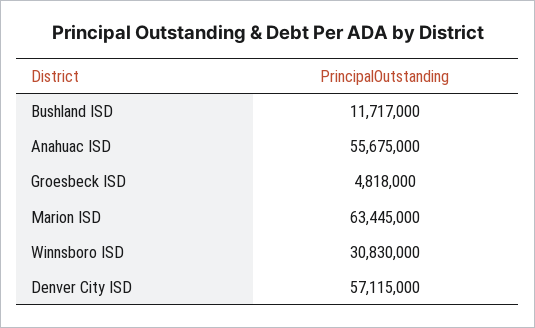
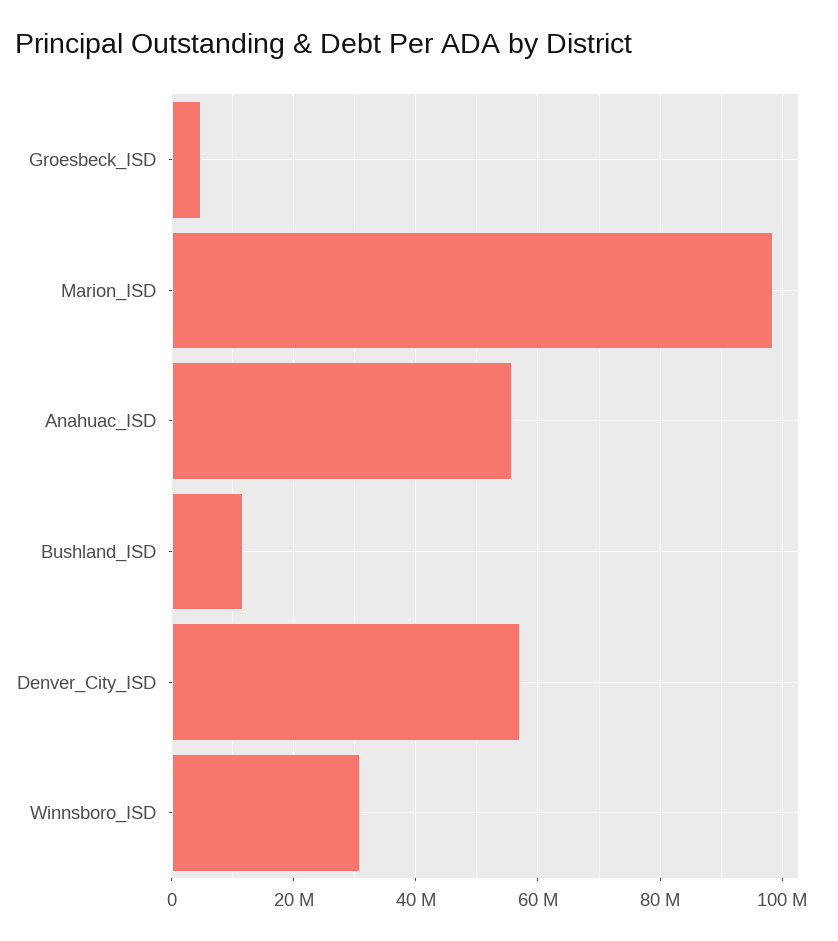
  {
    "Bushland ISD": 11717000,
    "Anahuac ISD": 55675000,
    "Groesbeck ISD": 4818000,
-   "Marion ISD": 63445000,
+   "Marion ISD": 98000000,
    "Winnsboro ISD": 30830000,
    "Denver City ISD": 57115000
  }

